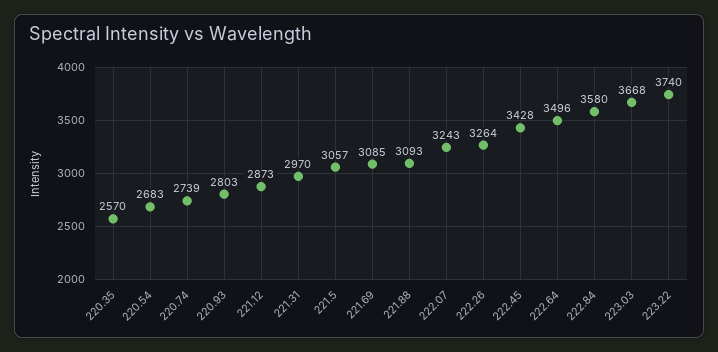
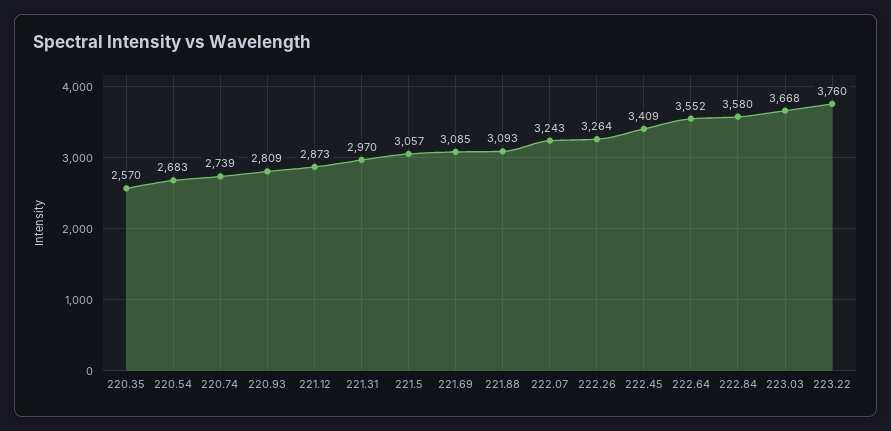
  {
    "220.35": 2570,
    "220.54": 2683,
    "220.74": 2739,
-   "220.93": 2803,
+   "220.93": 2809,
    "221.12": 2873,
    "221.31": 2970,
    "221.5": 3057,
    "221.69": 3085,
    "221.88": 3093,
    "222.07": 3243,
    "222.26": 3264,
-   "222.45": 3428,
+   "222.45": 3409,
-   "222.64": 3496,
+   "222.64": 3552,
    "222.84": 3580,
    "223.03": 3668,
-   "223.22": 3740
+   "223.22": 3760
  }

